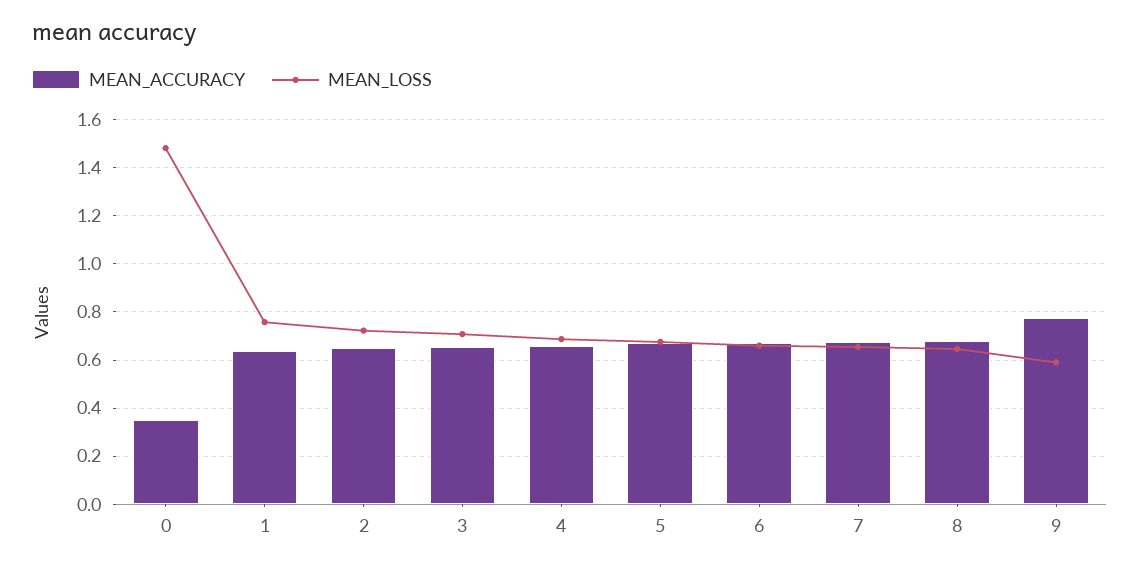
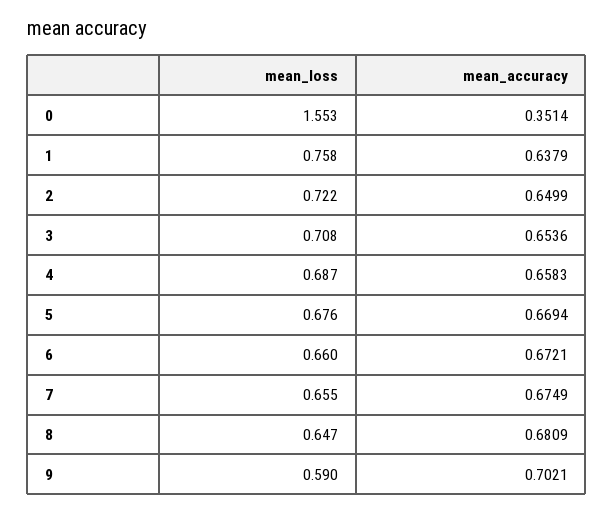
  {
    "MEAN_ACCURACY": {
      "0": 0.3514,
      "1": 0.6379,
      "2": 0.6499,
      "3": 0.6536,
      "4": 0.6583,
      "5": 0.6694,
      "6": 0.6721,
      "7": 0.6749,
      "8": 0.6809,
-     "9": 0.775
+     "9": 0.7021
    },
    "MEAN_LOSS": {
-     "0": 1.475,
+     "0": 1.553,
      "1": 0.758,
      "2": 0.722,
      "3": 0.708,
      "4": 0.687,
      "5": 0.676,
      "6": 0.66,
      "7": 0.655,
      "8": 0.647,
      "9": 0.59
    }
  }

